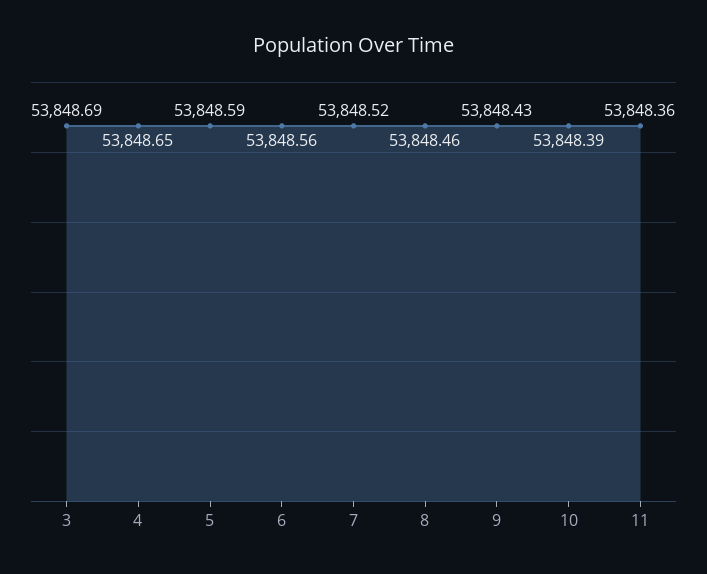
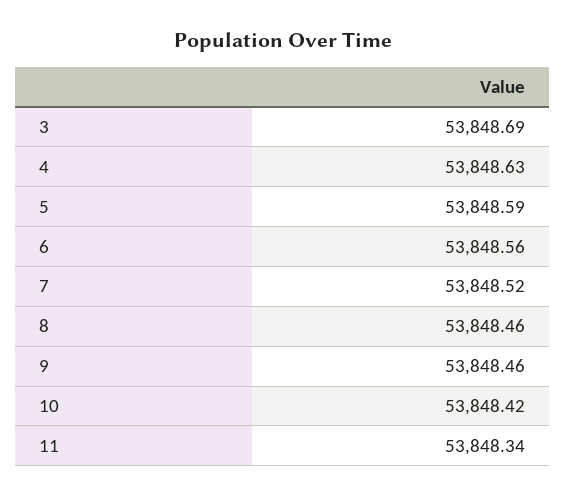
  {
    "3": 53848.69,
-   "4": 53848.65,
+   "4": 53848.63,
    "5": 53848.59,
    "6": 53848.56,
    "7": 53848.52,
    "8": 53848.46,
-   "9": 53848.43,
+   "9": 53848.46,
-   "10": 53848.39,
+   "10": 53848.42,
-   "11": 53848.36
+   "11": 53848.34
  }

